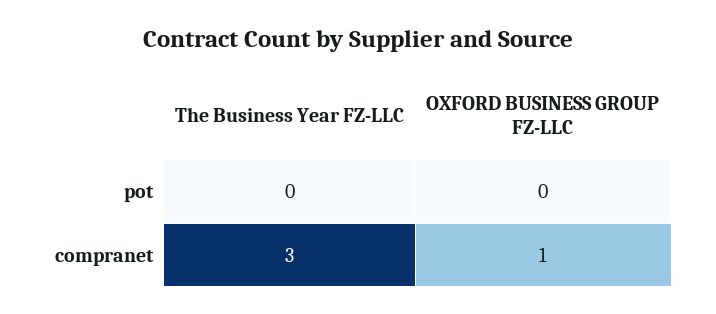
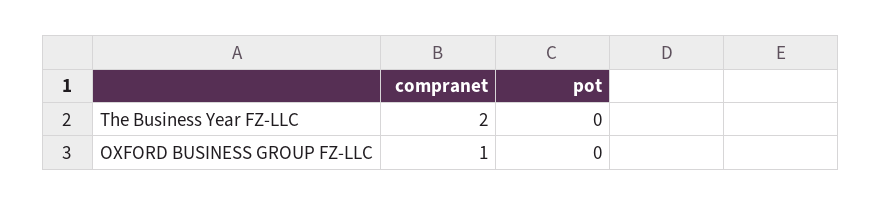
  {
    "The Business Year FZ-LLC": {
      "pot": 0,
-     "compranet": 3
+     "compranet": 2
    },
    "OXFORD BUSINESS GROUP FZ-LLC": {
      "pot": 0,
      "compranet": 1
    }
  }

